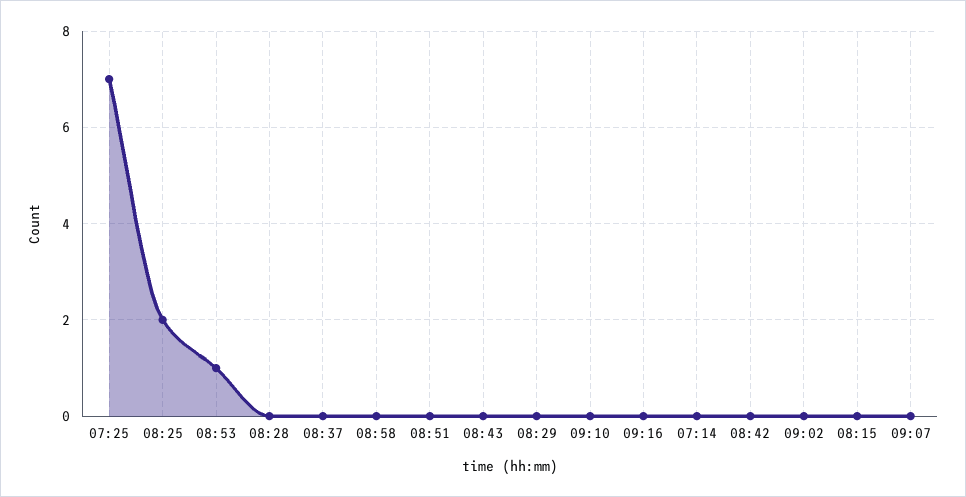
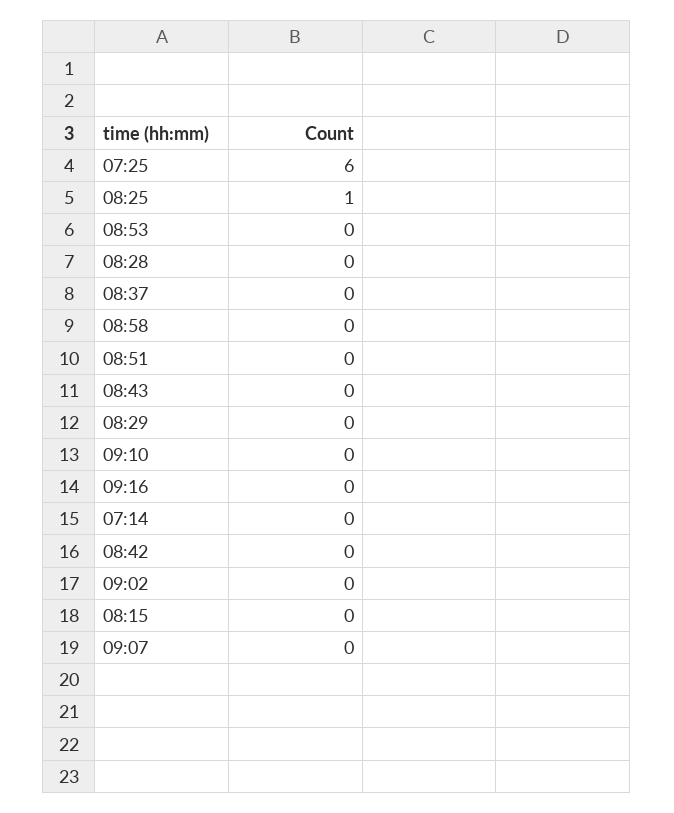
  {
-   "07:25": 7,
+   "07:25": 6,
-   "08:25": 2,
+   "08:25": 1,
-   "08:53": 1,
+   "08:53": 0,
    "08:28": 0,
    "08:37": 0,
    "08:58": 0,
    "08:51": 0,
    "08:43": 0,
    "08:29": 0,
    "09:10": 0,
    "09:16": 0,
    "07:14": 0,
    "08:42": 0,
    "09:02": 0,
    "08:15": 0,
    "09:07": 0
  }

